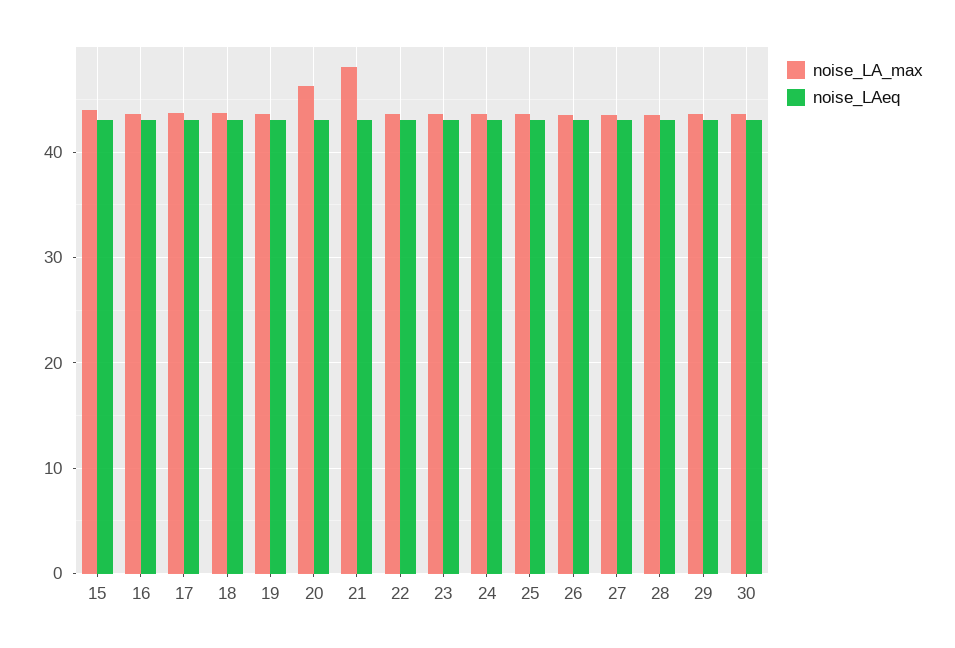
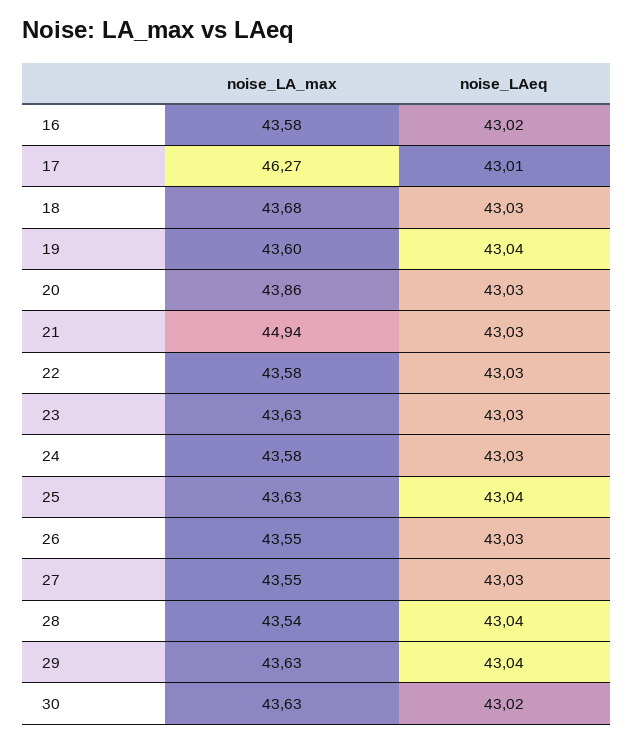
  {
    "noise_LA_max": {
-     "15": 44,
      "16": 43.58,
-     "17": 44,
+     "17": 46.27,
      "18": 43.68,
      "19": 43.6,
-     "20": 46,
+     "20": 43.86,
-     "21": 48,
+     "21": 44.94,
      "22": 43.58,
      "23": 43.63,
      "24": 43.58,
      "25": 43.63,
      "26": 43.55,
      "27": 43.55,
      "28": 43.54,
      "29": 43.63,
      "30": 43.63
    },
    "noise_LAeq": {
-     "15": 43,
      "16": 43.02,
      "17": 43.01,
      "18": 43.03,
      "19": 43.04,
      "20": 43.03,
      "21": 43.03,
      "22": 43.03,
      "23": 43.03,
      "24": 43.03,
      "25": 43.04,
      "26": 43.03,
      "27": 43.03,
      "28": 43.04,
      "29": 43.04,
      "30": 43.02
    }
  }

